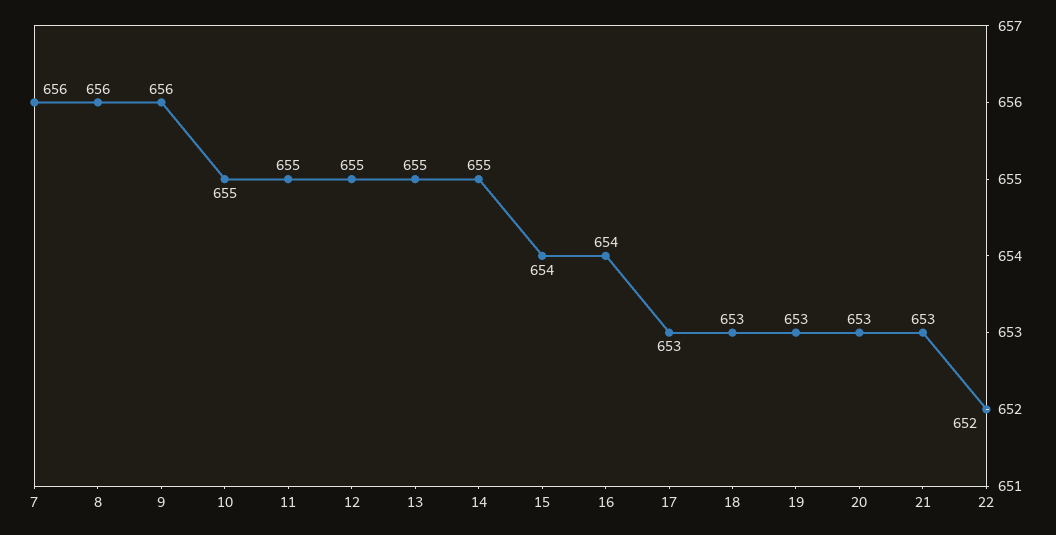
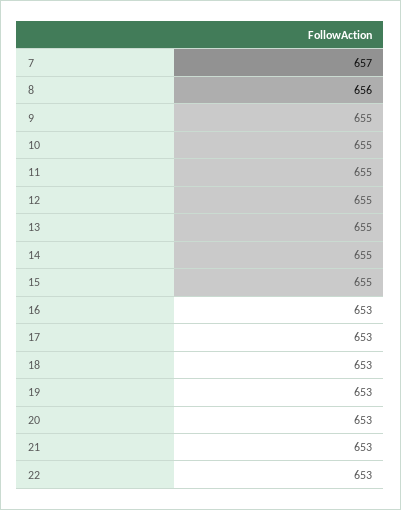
  {
-   "7": 656,
+   "7": 657,
    "8": 656,
-   "9": 656,
+   "9": 655,
    "10": 655,
    "11": 655,
    "12": 655,
    "13": 655,
    "14": 655,
-   "15": 654,
+   "15": 655,
-   "16": 654,
+   "16": 653,
    "17": 653,
    "18": 653,
    "19": 653,
    "20": 653,
    "21": 653,
-   "22": 652
+   "22": 653
  }

